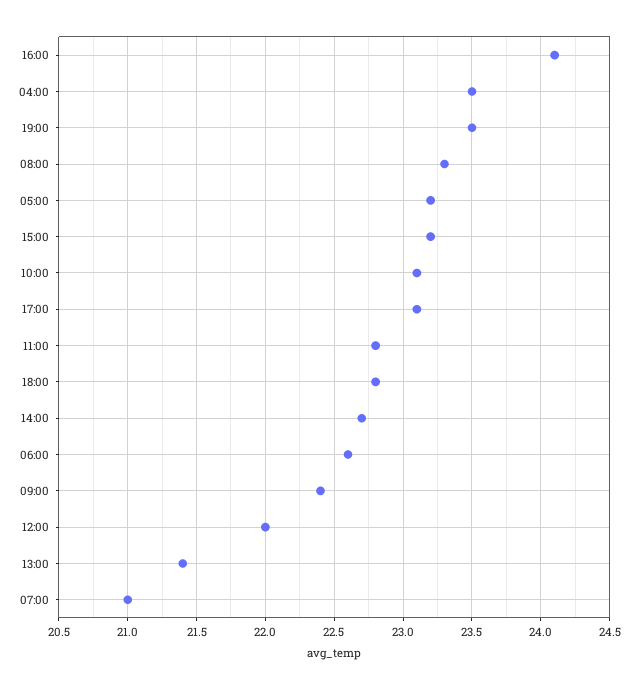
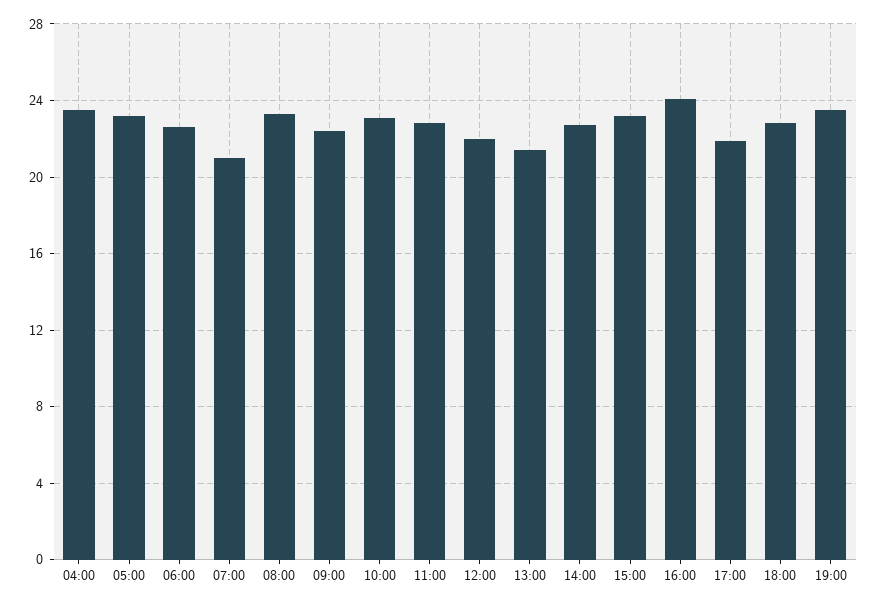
  {
    "16:00": 24.1,
    "04:00": 23.5,
    "19:00": 23.5,
    "08:00": 23.3,
    "05:00": 23.2,
    "15:00": 23.2,
    "10:00": 23.1,
-   "17:00": 23.1,
+   "17:00": 22,
    "11:00": 22.8,
    "18:00": 22.8,
    "14:00": 22.7,
    "06:00": 22.6,
    "09:00": 22.4,
    "12:00": 22,
    "13:00": 21.4,
    "07:00": 21
  }

